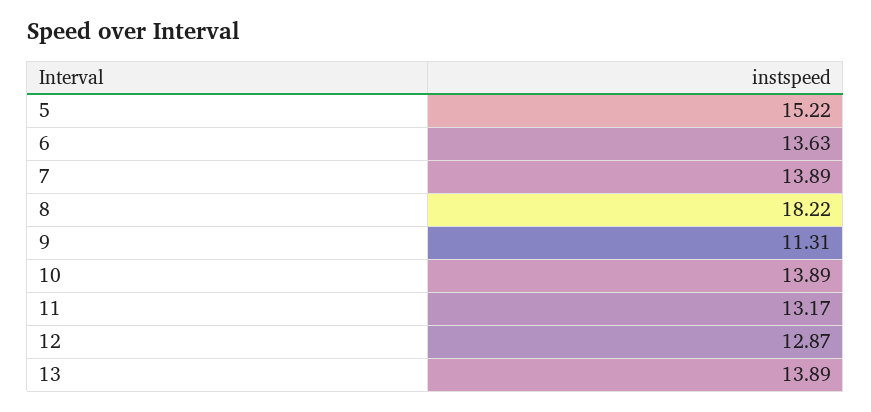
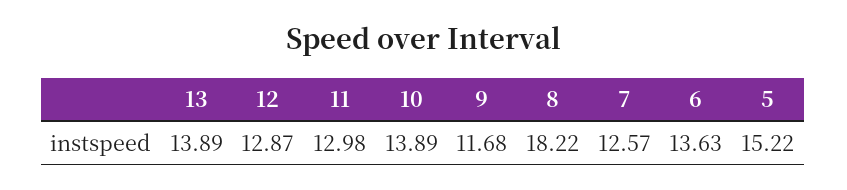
  {
    "5": 15.22,
    "6": 13.63,
-   "7": 13.89,
+   "7": 12.57,
    "8": 18.22,
-   "9": 11.31,
+   "9": 11.68,
    "10": 13.89,
-   "11": 13.17,
+   "11": 12.98,
    "12": 12.87,
    "13": 13.89
  }

